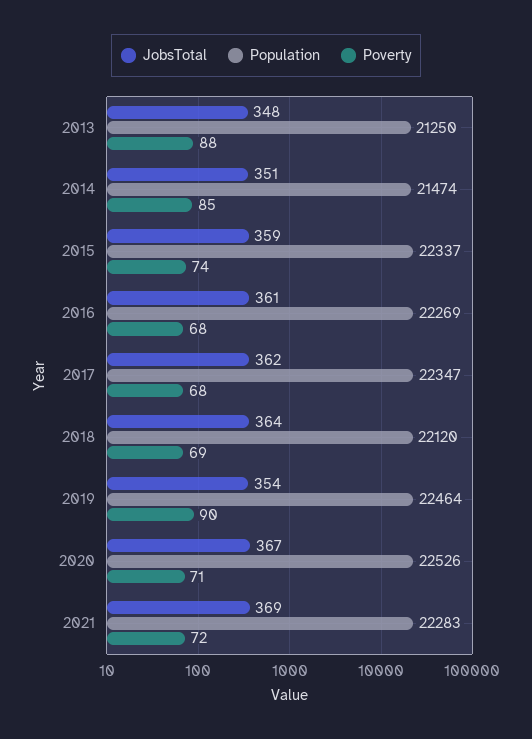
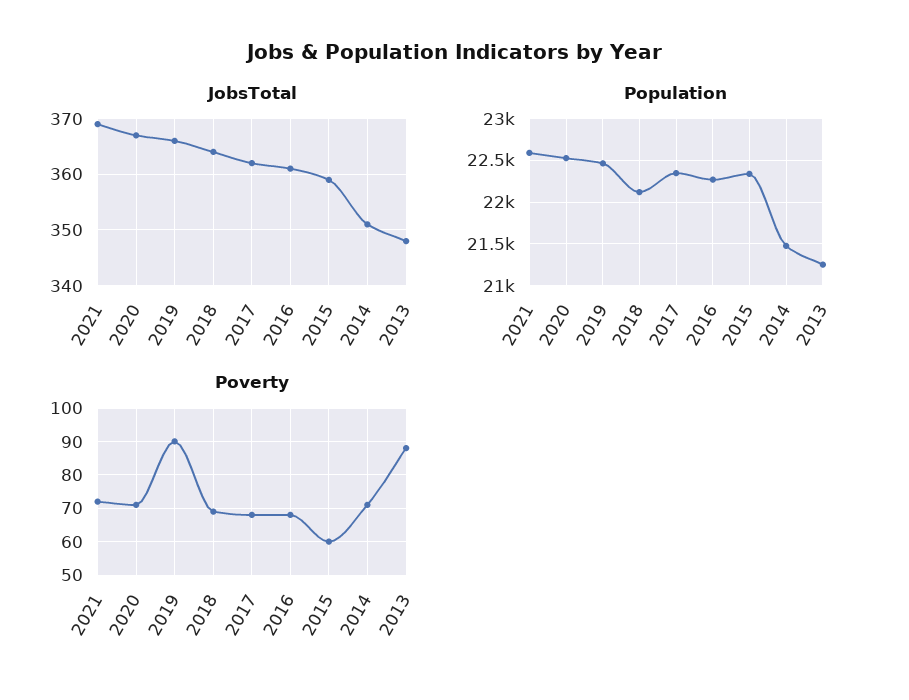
  {
    "JobsTotal": {
      "2013": 348,
      "2014": 351,
      "2015": 359,
      "2016": 361,
      "2017": 362,
      "2018": 364,
-     "2019": 354,
+     "2019": 365,
      "2020": 367,
      "2021": 369
    },
    "Population": {
      "2013": 21250,
      "2014": 21474,
      "2015": 22337,
      "2016": 22269,
      "2017": 22347,
      "2018": 22120,
      "2019": 22464,
      "2020": 22526,
-     "2021": 22283
+     "2021": 22600
    },
    "Poverty": {
      "2013": 88,
-     "2014": 85,
+     "2014": 70,
-     "2015": 74,
+     "2015": 60,
      "2016": 68,
      "2017": 68,
      "2018": 69,
      "2019": 90,
      "2020": 71,
      "2021": 72
    }
  }

